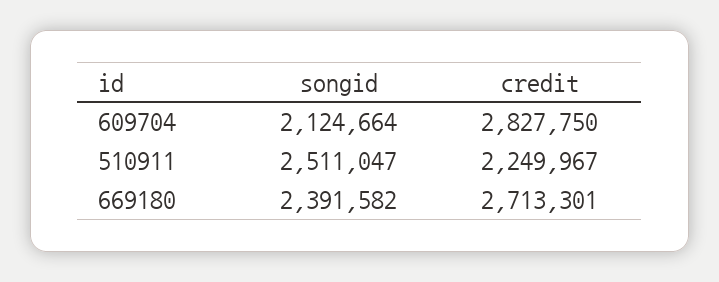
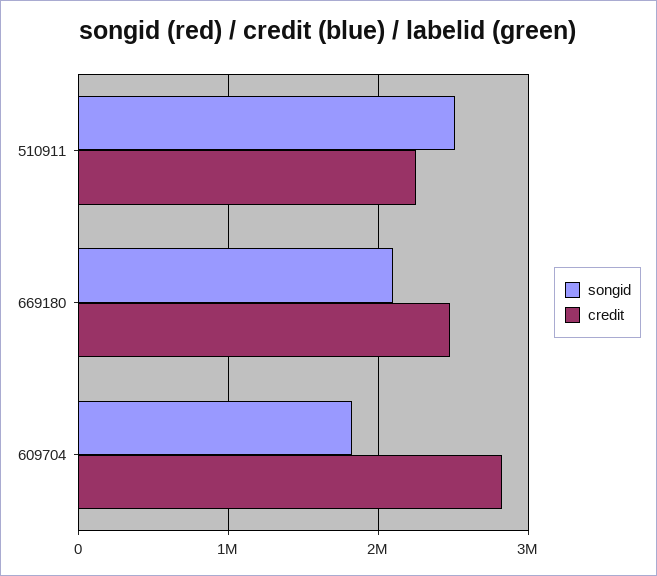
  {
    "songid": {
-     "609704": 2124664,
+     "609704": 1800000,
      "510911": 2511047,
-     "669180": 2391582
+     "669180": 2100000
    },
    "credit": {
      "609704": 2827750,
      "510911": 2249967,
-     "669180": 2713301
+     "669180": 2500000
    }
  }

